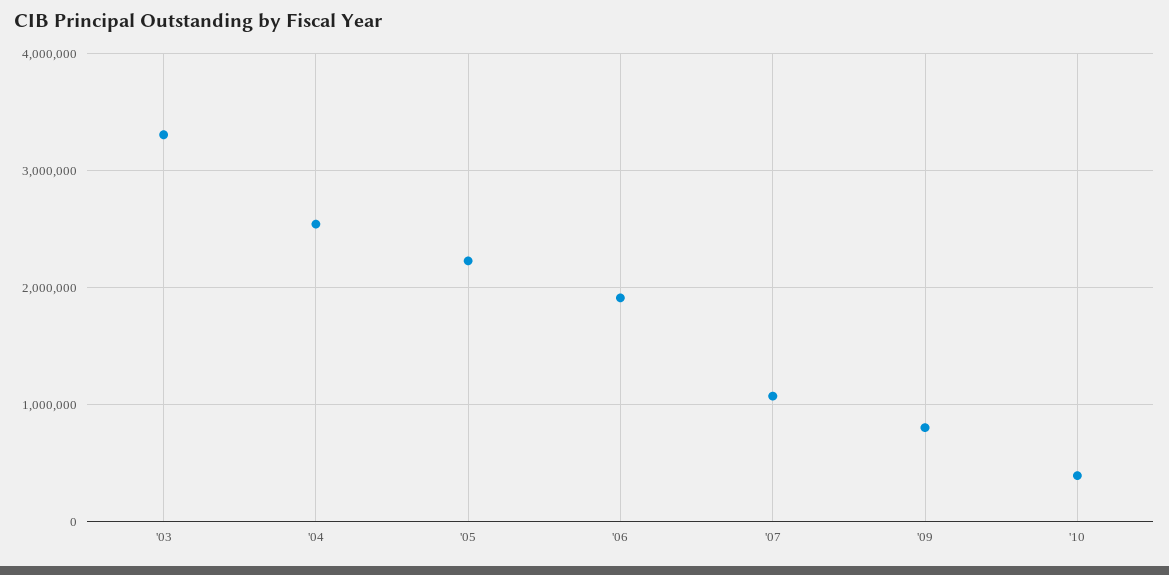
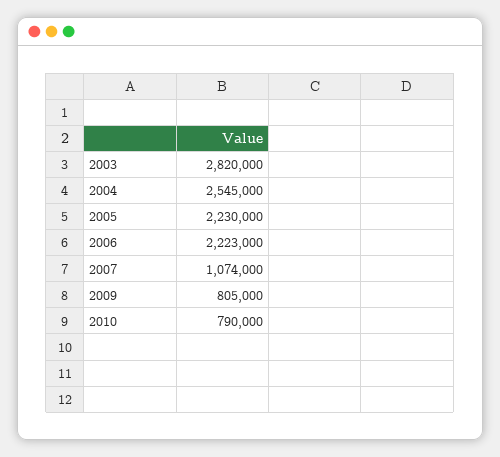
  {
-   "'03": 3300000,
+   "'03": 2820000,
    "'04": 2545000,
    "'05": 2230000,
-   "'06": 1900000,
+   "'06": 2223000,
    "'07": 1074000,
    "'09": 805000,
-   "'10": 400000
+   "'10": 790000
  }

